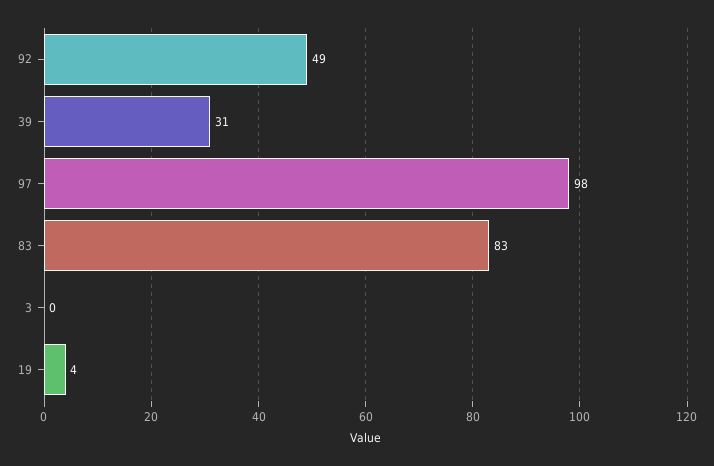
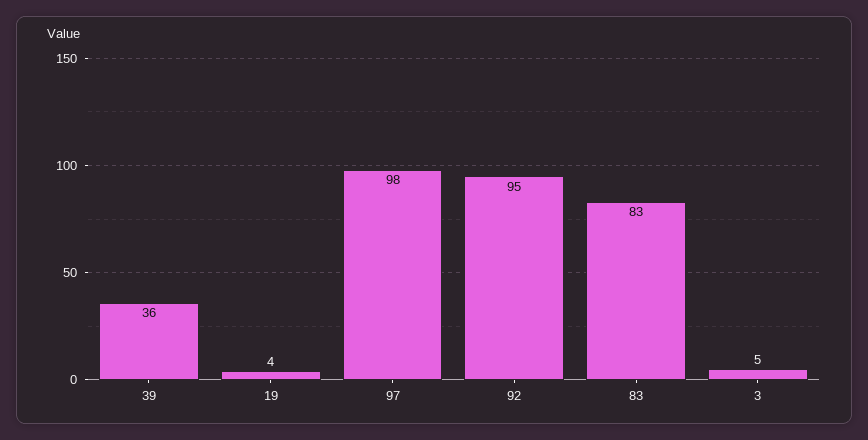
  {
-   "92": 49,
+   "92": 95,
-   "39": 31,
+   "39": 36,
    "97": 98,
    "83": 83,
-   "3": 0,
+   "3": 5,
    "19": 4
  }

